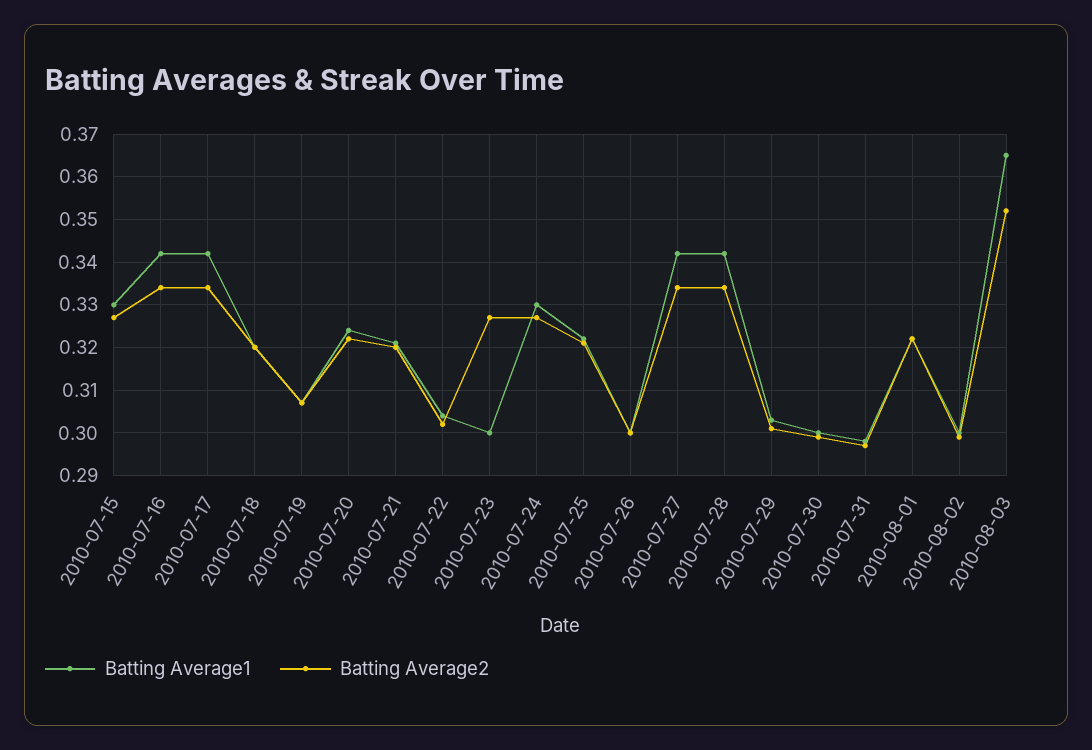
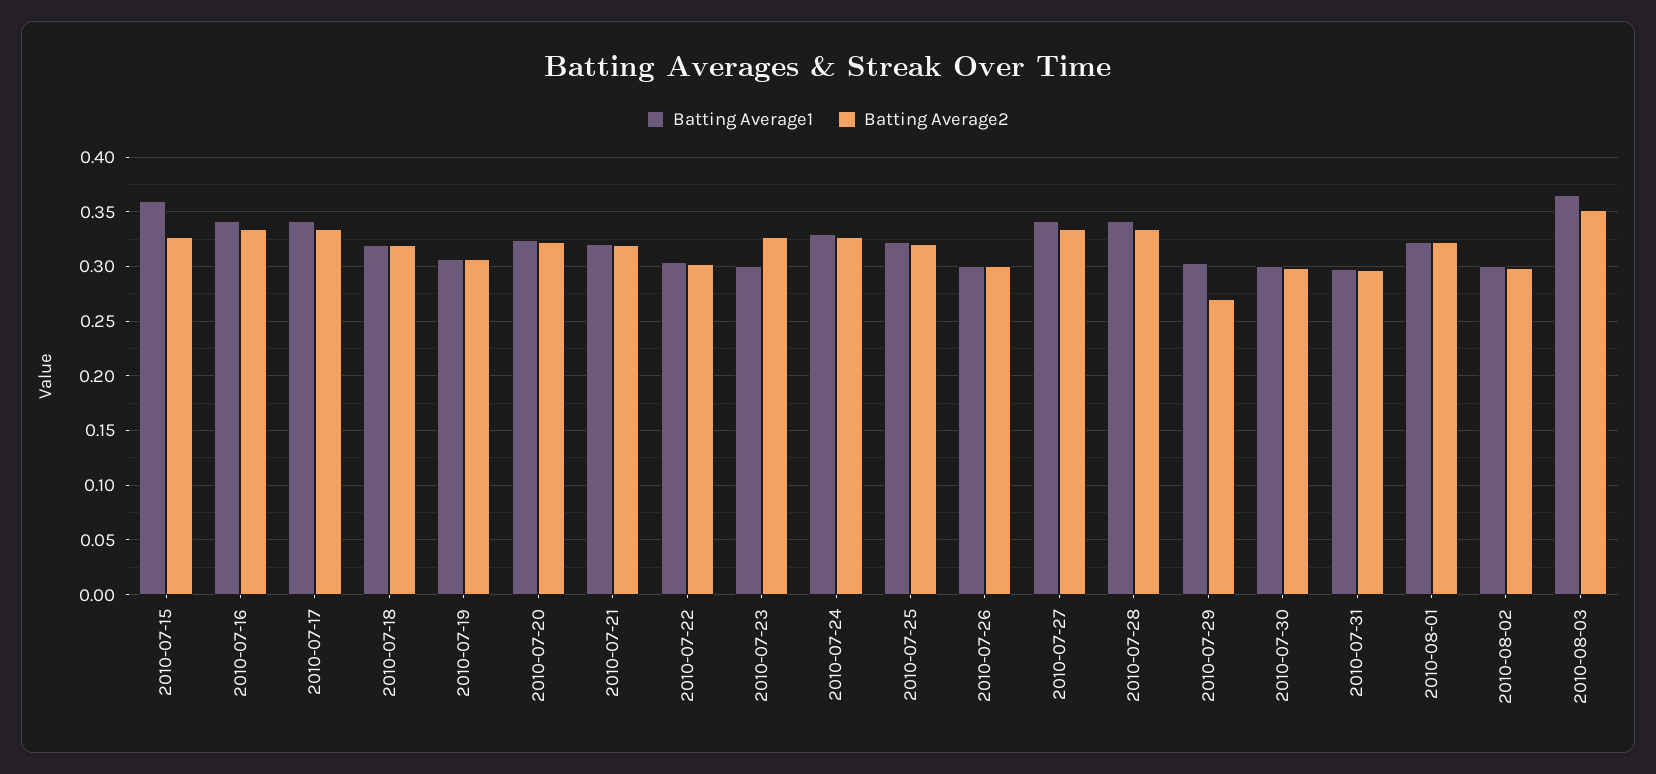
  {
    "Batting Average1": {
-     "2010-07-15": 0.33,
+     "2010-07-15": 0.36,
      "2010-07-16": 0.34,
      "2010-07-17": 0.34,
      "2010-07-18": 0.32,
      "2010-07-19": 0.305,
      "2010-07-20": 0.325,
      "2010-07-21": 0.32,
      "2010-07-22": 0.305,
      "2010-07-23": 0.3,
      "2010-07-24": 0.33,
      "2010-07-25": 0.32,
      "2010-07-26": 0.3,
      "2010-07-27": 0.34,
      "2010-07-28": 0.34,
      "2010-07-29": 0.305,
      "2010-07-30": 0.3,
      "2010-07-31": 0.3,
      "2010-08-01": 0.32,
      "2010-08-02": 0.3,
      "2010-08-03": 0.365
    },
    "Batting Average2": {
      "2010-07-15": 0.325,
      "2010-07-16": 0.335,
      "2010-07-17": 0.335,
      "2010-07-18": 0.32,
      "2010-07-19": 0.305,
      "2010-07-20": 0.32,
      "2010-07-21": 0.32,
      "2010-07-22": 0.3,
      "2010-07-23": 0.325,
      "2010-07-24": 0.325,
      "2010-07-25": 0.32,
      "2010-07-26": 0.3,
      "2010-07-27": 0.335,
      "2010-07-28": 0.335,
-     "2010-07-29": 0.3,
+     "2010-07-29": 0.27,
      "2010-07-30": 0.3,
      "2010-07-31": 0.295,
      "2010-08-01": 0.32,
      "2010-08-02": 0.3,
      "2010-08-03": 0.35
    }
  }

